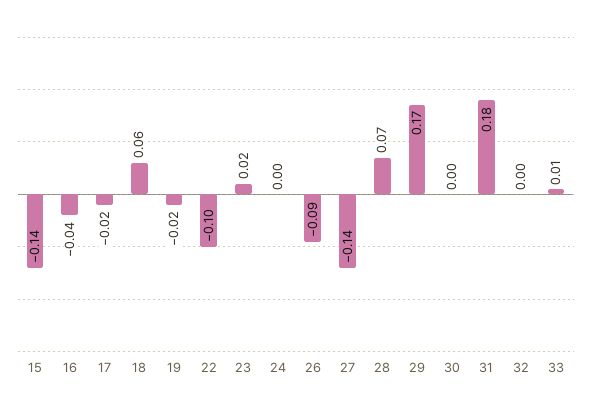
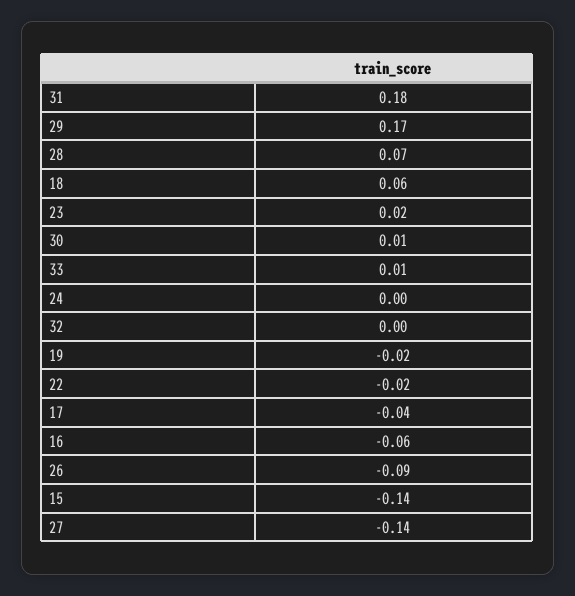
  {
    "15": -0.14,
-   "16": -0.04,
+   "16": -0.06,
-   "17": -0.02,
+   "17": -0.04,
    "18": 0.06,
    "19": -0.02,
-   "22": -0.1,
+   "22": -0.02,
    "23": 0.02,
    "24": 0,
    "26": -0.09,
    "27": -0.14,
    "28": 0.07,
    "29": 0.17,
-   "30": 0,
+   "30": 0.01,
    "31": 0.18,
    "32": 0,
    "33": 0.01
  }

